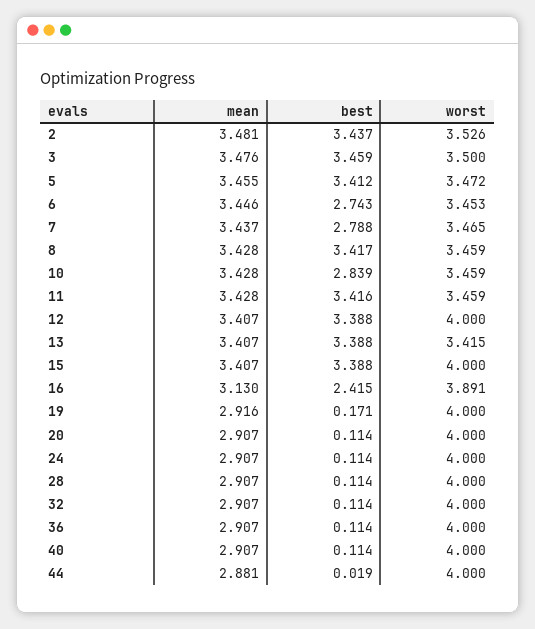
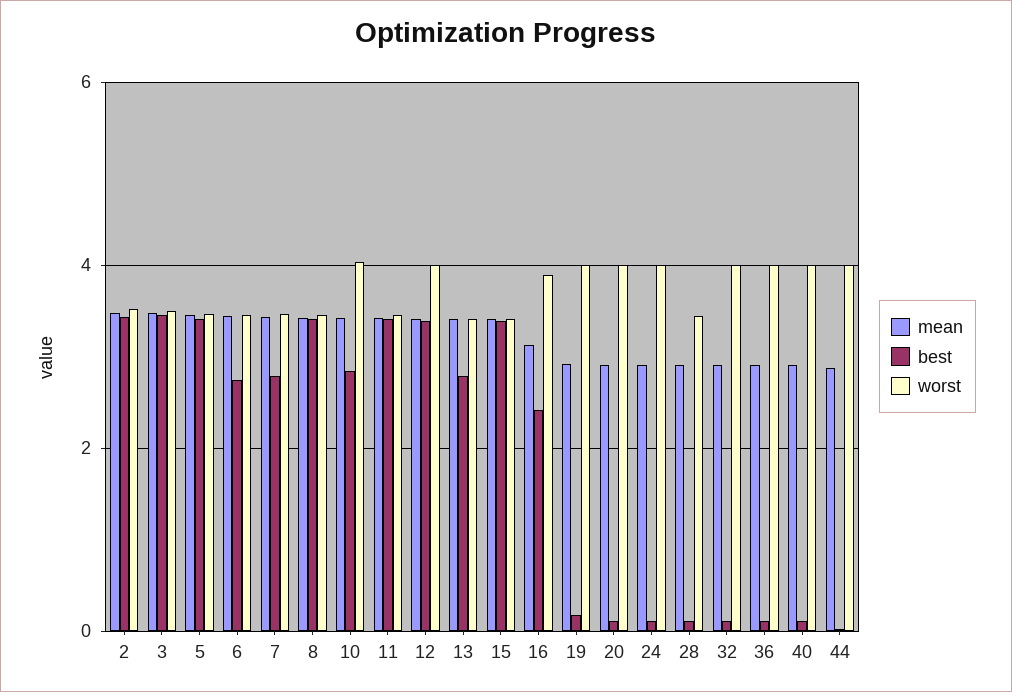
  {
    "mean": {
      "2": 3.481,
      "3": 3.476,
      "5": 3.455,
      "6": 3.446,
      "7": 3.437,
      "8": 3.428,
      "10": 3.428,
      "11": 3.428,
      "12": 3.407,
      "13": 3.407,
      "15": 3.407,
      "16": 3.13,
      "19": 2.916,
      "20": 2.907,
      "24": 2.907,
      "28": 2.907,
      "32": 2.907,
      "36": 2.907,
      "40": 2.907,
      "44": 2.881
    },
    "best": {
      "2": 3.437,
      "3": 3.459,
      "5": 3.412,
      "6": 2.743,
      "7": 2.788,
      "8": 3.417,
      "10": 2.839,
      "11": 3.416,
      "12": 3.388,
-     "13": 3.388,
+     "13": 2.8,
      "15": 3.388,
      "16": 2.415,
      "19": 0.171,
      "20": 0.114,
      "24": 0.114,
      "28": 0.114,
      "32": 0.114,
      "36": 0.114,
      "40": 0.114,
      "44": 0.019
    },
    "worst": {
      "2": 3.526,
      "3": 3.5,
      "5": 3.472,
      "6": 3.453,
      "7": 3.465,
      "8": 3.459,
-     "10": 3.459,
+     "10": 4,
      "11": 3.459,
      "12": 4,
      "13": 3.415,
-     "15": 4,
+     "15": 3.4,
      "16": 3.891,
      "19": 4,
      "20": 4,
      "24": 4,
-     "28": 4,
+     "28": 3.4,
      "32": 4,
      "36": 4,
      "40": 4,
      "44": 4
    }
  }

